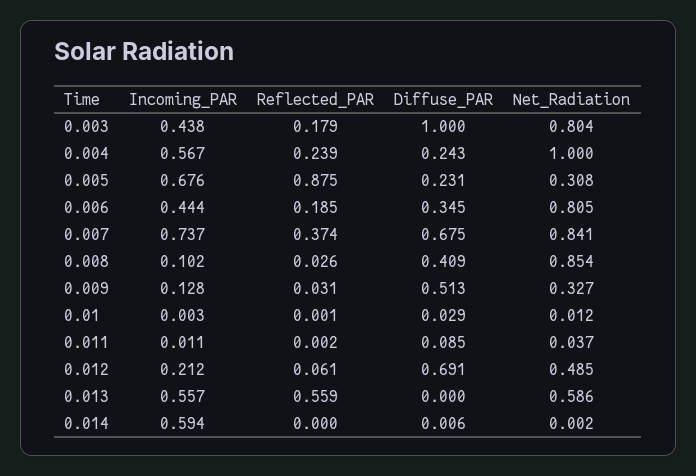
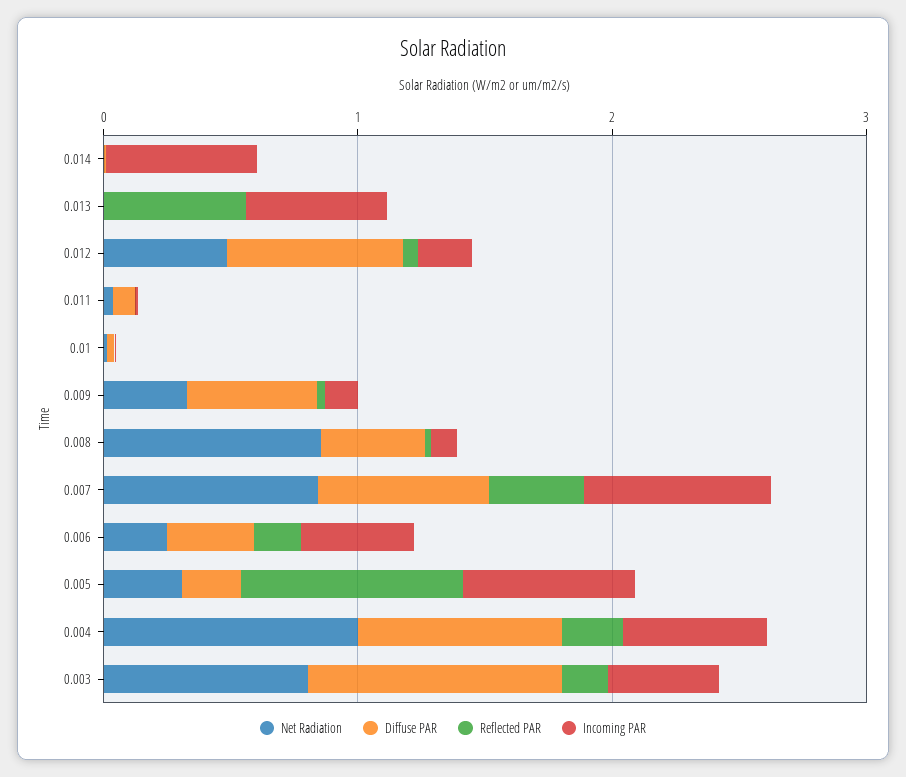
  {
    "Incoming_PAR": {
      "0.003": 0.438,
      "0.004": 0.567,
      "0.005": 0.676,
      "0.006": 0.444,
      "0.007": 0.737,
      "0.008": 0.102,
      "0.009": 0.128,
      "0.01": 0.003,
      "0.011": 0.011,
      "0.012": 0.212,
      "0.013": 0.557,
      "0.014": 0.594
    },
    "Reflected_PAR": {
      "0.003": 0.179,
      "0.004": 0.239,
      "0.005": 0.875,
      "0.006": 0.185,
      "0.007": 0.374,
      "0.008": 0.026,
      "0.009": 0.031,
      "0.01": 0.001,
      "0.011": 0.002,
      "0.012": 0.061,
      "0.013": 0.559,
      "0.014": 0
    },
    "Diffuse_PAR": {
      "0.003": 1,
-     "0.004": 0.243,
+     "0.004": 0.8,
      "0.005": 0.231,
      "0.006": 0.345,
      "0.007": 0.675,
      "0.008": 0.409,
      "0.009": 0.513,
      "0.01": 0.029,
      "0.011": 0.085,
      "0.012": 0.691,
      "0.013": 0,
      "0.014": 0.006
    },
    "Net_Radiation": {
      "0.003": 0.804,
      "0.004": 1,
      "0.005": 0.308,
-     "0.006": 0.805,
+     "0.006": 0.2,
      "0.007": 0.841,
      "0.008": 0.854,
      "0.009": 0.327,
      "0.01": 0.012,
      "0.011": 0.037,
      "0.012": 0.485,
-     "0.013": 0.586,
+     "0.013": 0,
      "0.014": 0.002
    }
  }

